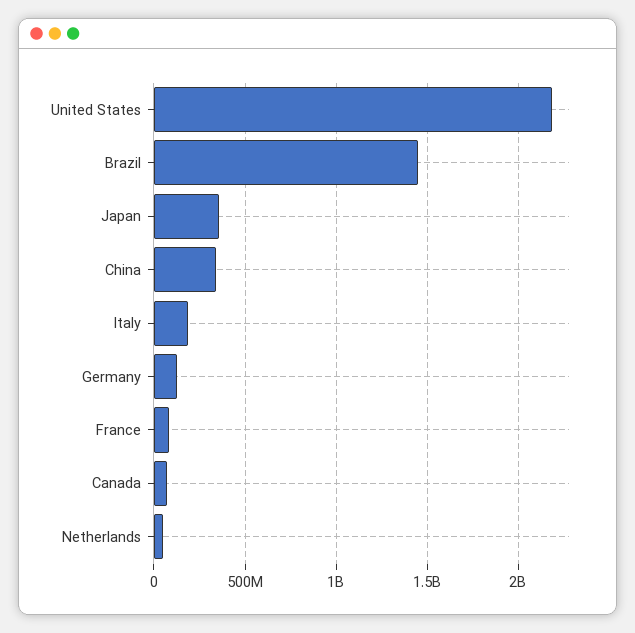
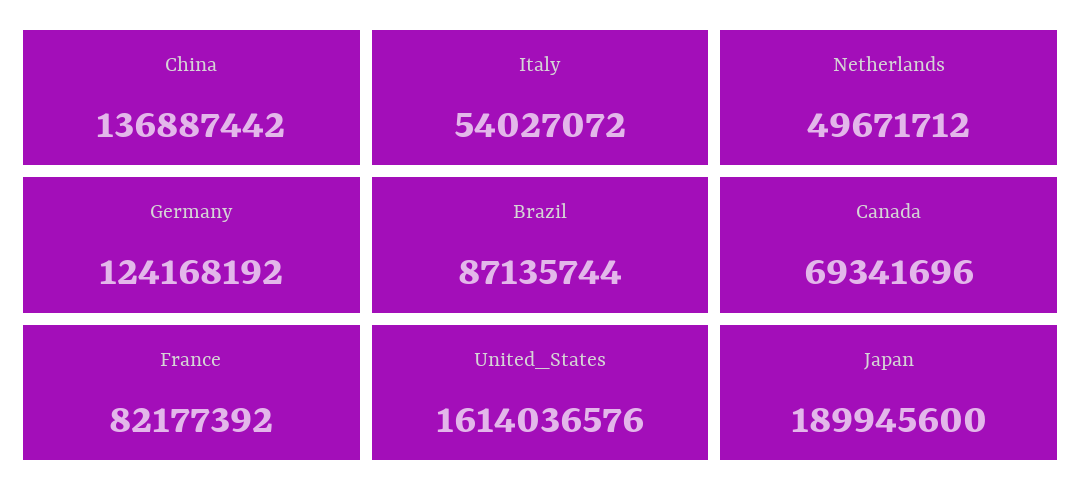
  {
-   "United States": 2200000000,
+   "United States": 1614036576,
-   "Brazil": 1450000000,
+   "Brazil": 87135744,
-   "Japan": 350000000,
+   "Japan": 189945600,
-   "China": 350000000,
+   "China": 136887442,
-   "Italy": 200000000,
+   "Italy": 54027072,
    "Germany": 124168192,
    "France": 82177392,
    "Canada": 69341696,
    "Netherlands": 49671712
  }

